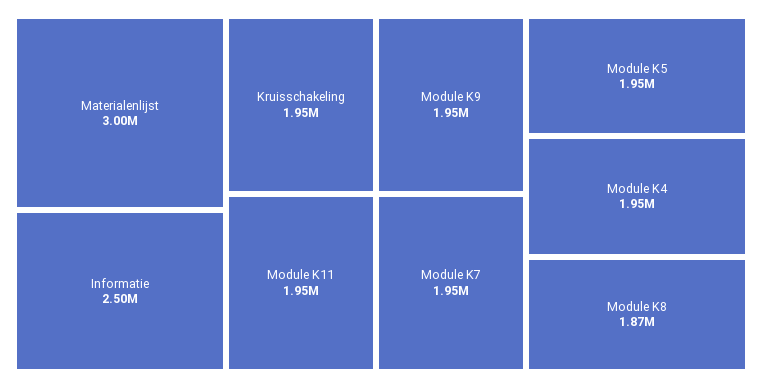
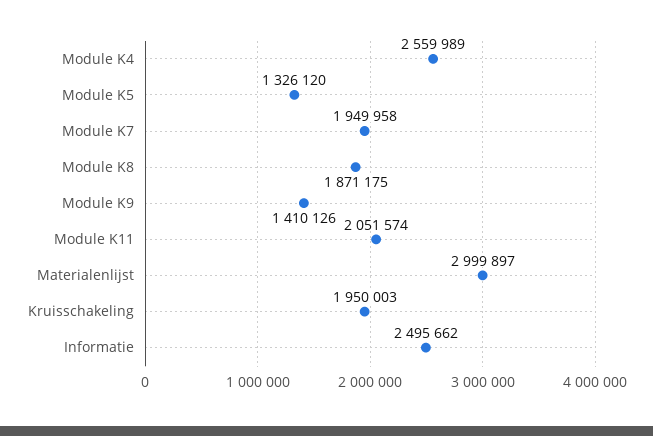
  {
    "Materialenlijst": 2999897,
    "Informatie": 2495662,
    "Kruisschakeling": 1950003,
-   "Module K11": 1950000,
+   "Module K11": 2051574,
-   "Module K9": 1950000,
+   "Module K9": 1410126,
    "Module K7": 1949958,
-   "Module K5": 1950000,
+   "Module K5": 1326120,
-   "Module K4": 1950000,
+   "Module K4": 2559989,
    "Module K8": 1871175
  }

